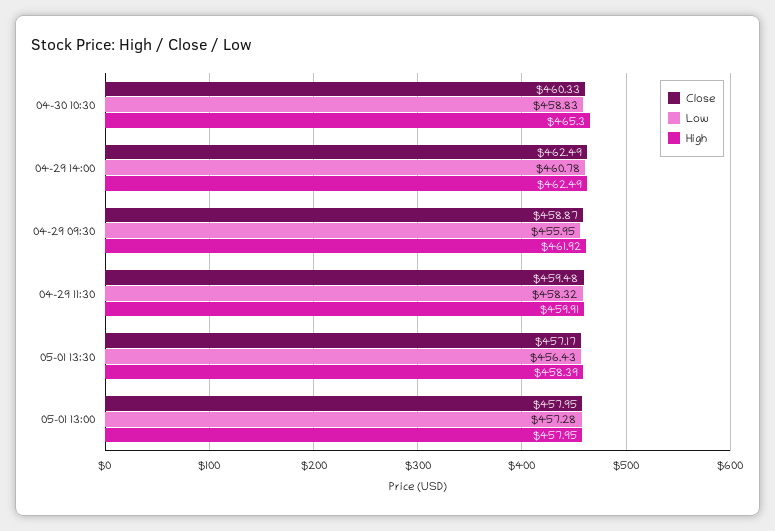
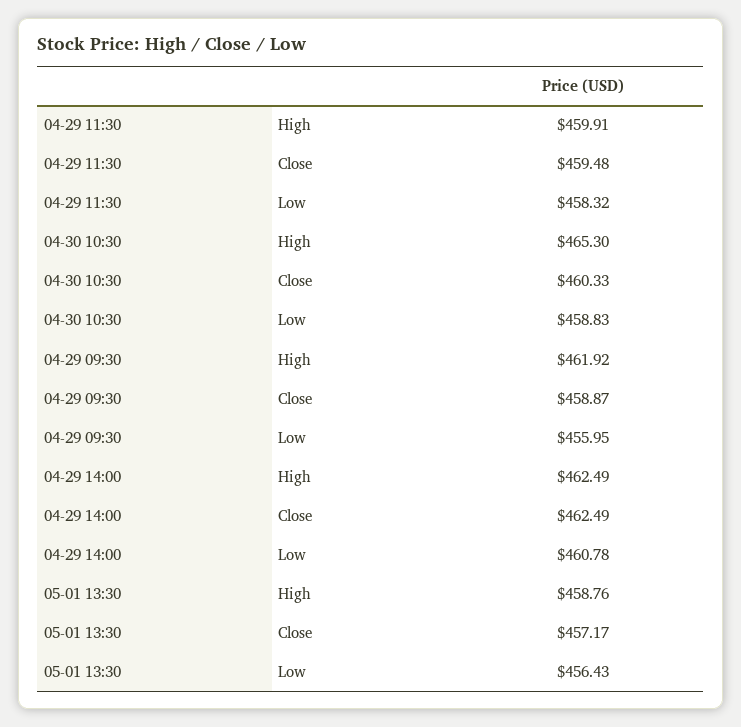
  {
    "Close": {
      "04-30 10:30": 460.33,
      "04-29 14:00": 462.49,
      "04-29 09:30": 458.87,
      "04-29 11:30": 459.48,
-     "05-01 13:30": 457.17,
+     "05-01 13:30": 457.17
-     "05-01 13:00": 457.95
    },
    "Low": {
      "04-30 10:30": 458.83,
      "04-29 14:00": 460.78,
      "04-29 09:30": 455.95,
      "04-29 11:30": 458.32,
-     "05-01 13:30": 456.43,
+     "05-01 13:30": 456.43
-     "05-01 13:00": 457.28
    },
    "High": {
      "04-30 10:30": 465.3,
      "04-29 14:00": 462.49,
      "04-29 09:30": 461.92,
      "04-29 11:30": 459.91,
-     "05-01 13:30": 458.39,
+     "05-01 13:30": 458.76
-     "05-01 13:00": 457.95
    }
  }

